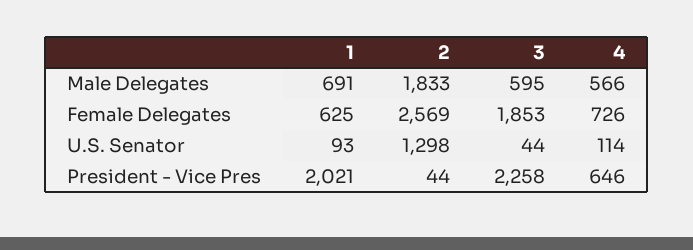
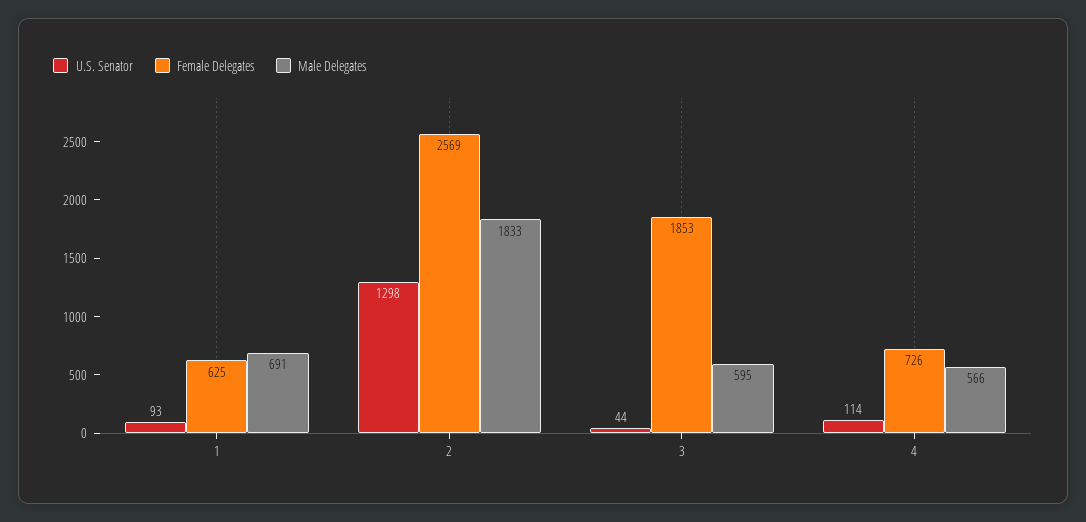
  {
    "Male Delegates": {
      "1": 691,
      "2": 1833,
      "3": 595,
      "4": 566
    },
    "Female Delegates": {
      "1": 625,
      "2": 2569,
      "3": 1853,
      "4": 726
    },
    "U.S. Senator": {
      "1": 93,
      "2": 1298,
      "3": 44,
      "4": 114
-   },
+   }
-   "President - Vice Pres": {
-     "1": 2021,
-     "2": 44,
-     "3": 2258,
-     "4": 646
-   }
  }

